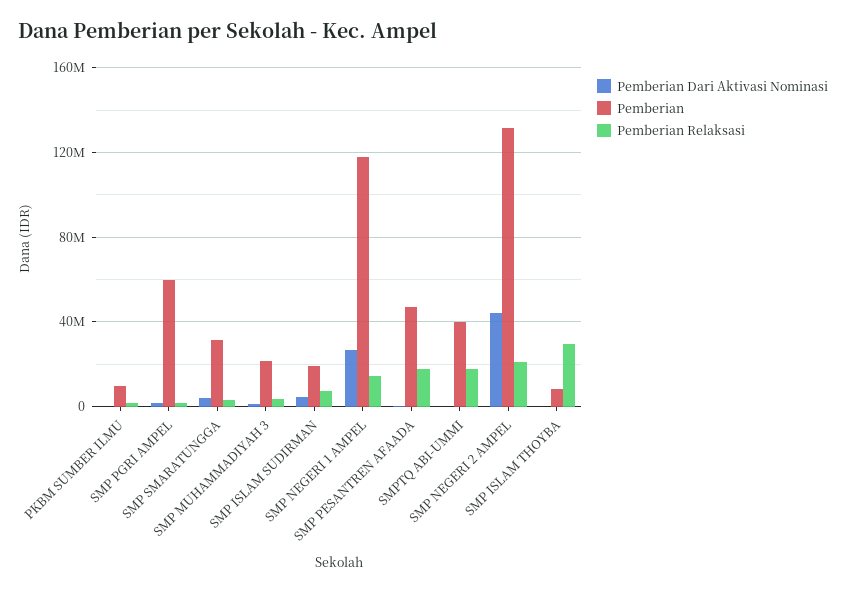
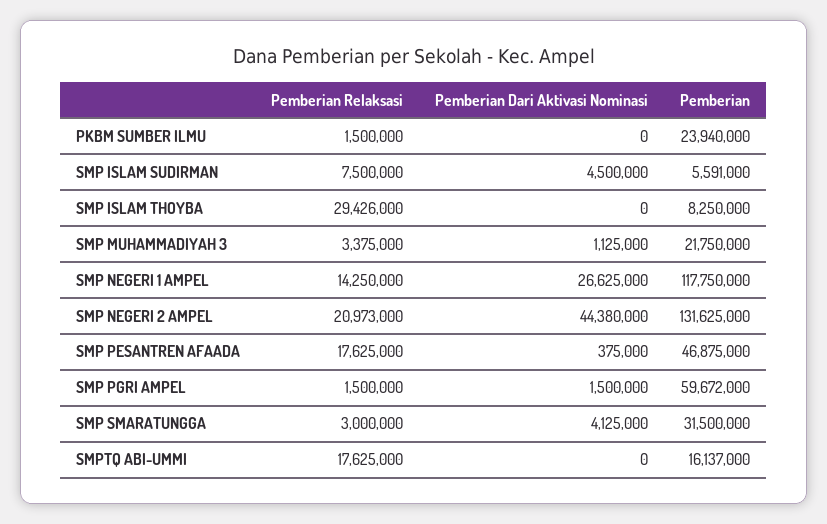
  {
    "Pemberian Dari Aktivasi Nominasi": {
      "PKBM SUMBER ILMU": 0,
      "SMP PGRI AMPEL": 1500000,
      "SMP SMARATUNGGA": 4125000,
      "SMP MUHAMMADIYAH 3": 1125000,
      "SMP ISLAM SUDIRMAN": 4500000,
      "SMP NEGERI 1 AMPEL": 26625000,
      "SMP PESANTREN AFAADA": 375000,
      "SMPTQ ABI-UMMI": 0,
      "SMP NEGERI 2 AMPEL": 44380000,
      "SMP ISLAM THOYBA": 0
    },
    "Pemberian": {
-     "PKBM SUMBER ILMU": 10000000,
+     "PKBM SUMBER ILMU": 23940000,
      "SMP PGRI AMPEL": 59672000,
      "SMP SMARATUNGGA": 31500000,
      "SMP MUHAMMADIYAH 3": 21750000,
-     "SMP ISLAM SUDIRMAN": 20000000,
+     "SMP ISLAM SUDIRMAN": 5591000,
      "SMP NEGERI 1 AMPEL": 117750000,
      "SMP PESANTREN AFAADA": 46875000,
-     "SMPTQ ABI-UMMI": 40000000,
+     "SMPTQ ABI-UMMI": 16137000,
      "SMP NEGERI 2 AMPEL": 131625000,
      "SMP ISLAM THOYBA": 8250000
    },
    "Pemberian Relaksasi": {
      "PKBM SUMBER ILMU": 1500000,
      "SMP PGRI AMPEL": 1500000,
      "SMP SMARATUNGGA": 3000000,
      "SMP MUHAMMADIYAH 3": 3375000,
      "SMP ISLAM SUDIRMAN": 7500000,
      "SMP NEGERI 1 AMPEL": 14250000,
      "SMP PESANTREN AFAADA": 17625000,
      "SMPTQ ABI-UMMI": 17625000,
      "SMP NEGERI 2 AMPEL": 20973000,
      "SMP ISLAM THOYBA": 29426000
    }
  }

